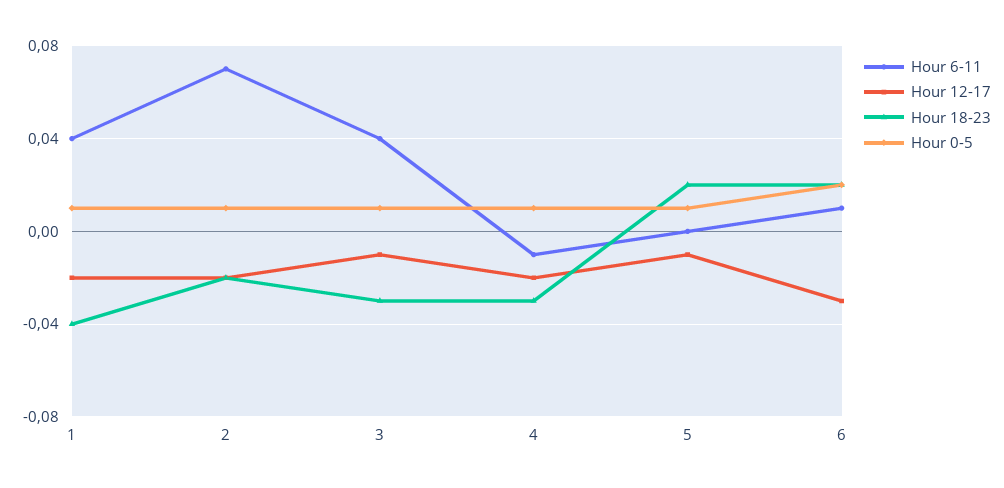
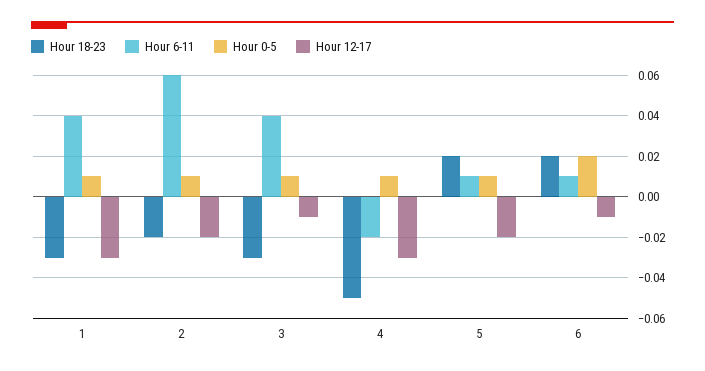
  {
    "Hour 6-11": {
      "1": 0.04,
-     "2": 0.07,
+     "2": 0.06,
      "3": 0.04,
-     "4": -0.01,
+     "4": -0.02,
-     "5": 0,
+     "5": 0.01,
      "6": 0.01
    },
    "Hour 12-17": {
-     "1": -0.02,
+     "1": -0.03,
      "2": -0.02,
      "3": -0.01,
-     "4": -0.02,
+     "4": -0.03,
-     "5": -0.01,
+     "5": -0.02,
-     "6": -0.03
+     "6": -0.01
    },
    "Hour 18-23": {
-     "1": -0.04,
+     "1": -0.03,
      "2": -0.02,
      "3": -0.03,
-     "4": -0.03,
+     "4": -0.05,
      "5": 0.02,
      "6": 0.02
    },
    "Hour 0-5": {
      "1": 0.01,
      "2": 0.01,
      "3": 0.01,
      "4": 0.01,
      "5": 0.01,
      "6": 0.02
    }
  }

